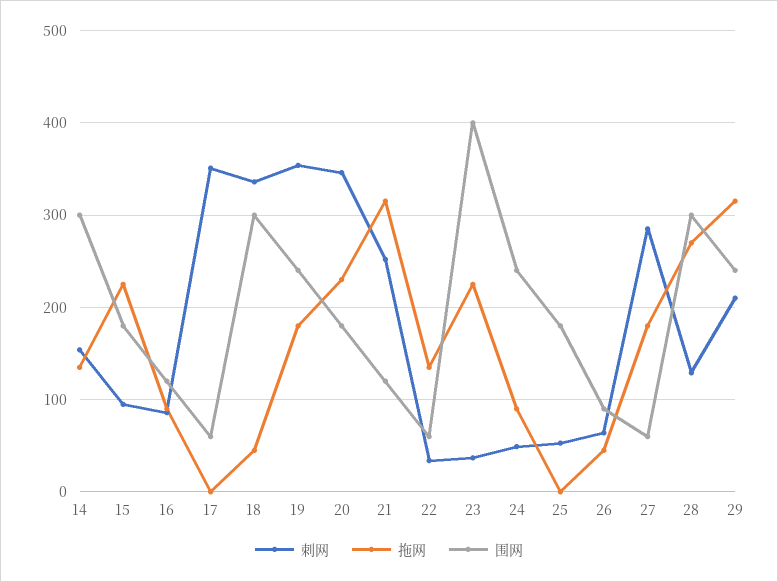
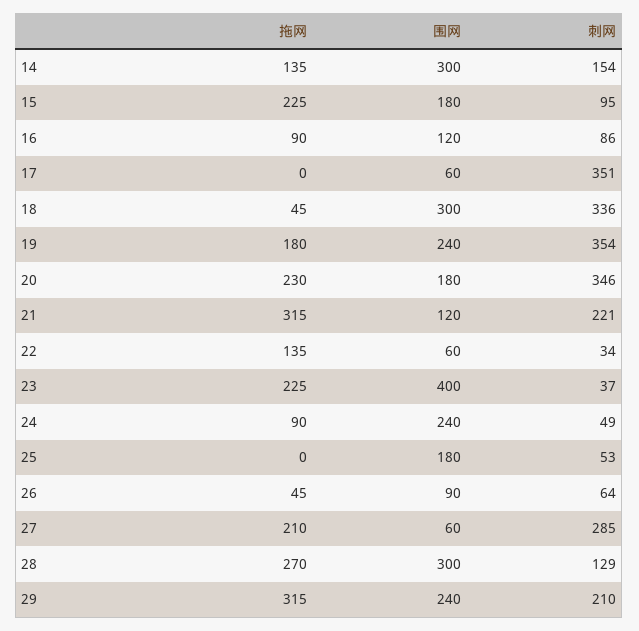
  {
    "刺网": {
      "14": 154,
      "15": 95,
      "16": 86,
      "17": 351,
      "18": 336,
      "19": 354,
      "20": 346,
-     "21": 250,
+     "21": 221,
      "22": 34,
      "23": 37,
      "24": 49,
      "25": 53,
      "26": 64,
      "27": 285,
      "28": 129,
      "29": 210
    },
    "拖网": {
      "14": 135,
      "15": 225,
      "16": 90,
      "17": 0,
      "18": 45,
      "19": 180,
      "20": 230,
      "21": 315,
      "22": 135,
      "23": 225,
      "24": 90,
      "25": 0,
      "26": 45,
-     "27": 180,
+     "27": 210,
      "28": 270,
      "29": 315
    },
    "围网": {
      "14": 300,
      "15": 180,
      "16": 120,
      "17": 60,
      "18": 300,
      "19": 240,
      "20": 180,
      "21": 120,
      "22": 60,
      "23": 400,
      "24": 240,
      "25": 180,
      "26": 90,
      "27": 60,
      "28": 300,
      "29": 240
    }
  }

